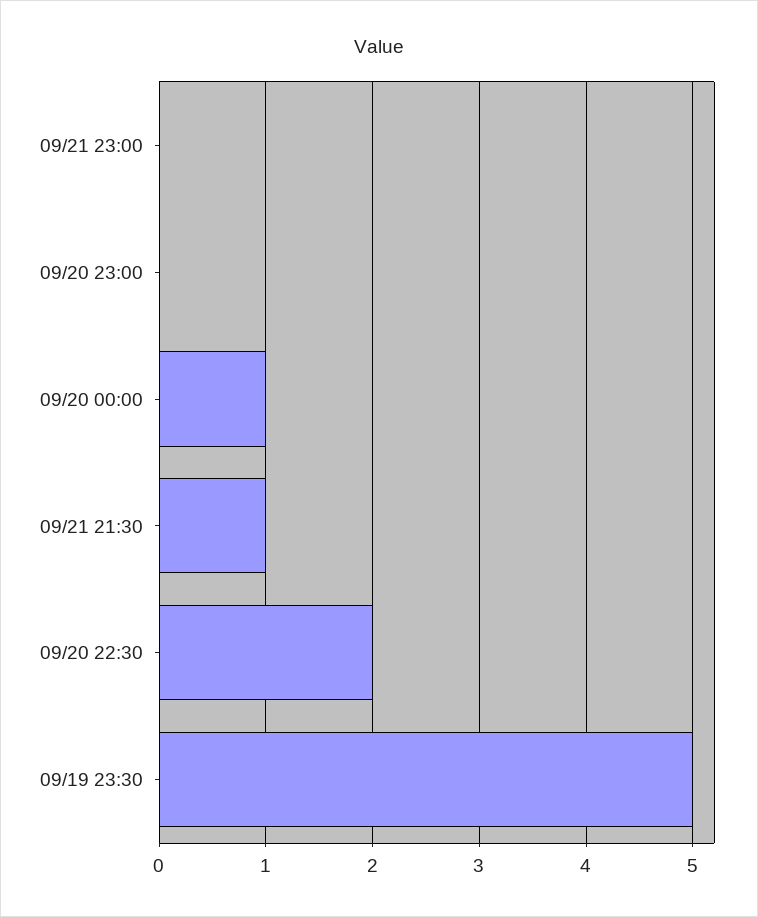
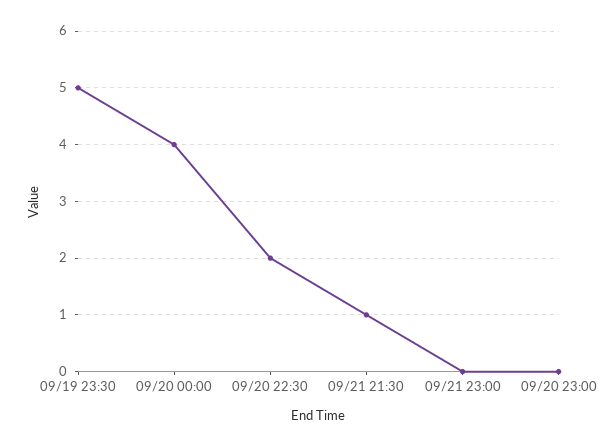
  {
    "09/21 23:00": 0,
    "09/20 23:00": 0,
-   "09/20 00:00": 1,
+   "09/20 00:00": 4,
    "09/21 21:30": 1,
    "09/20 22:30": 2,
    "09/19 23:30": 5
  }

